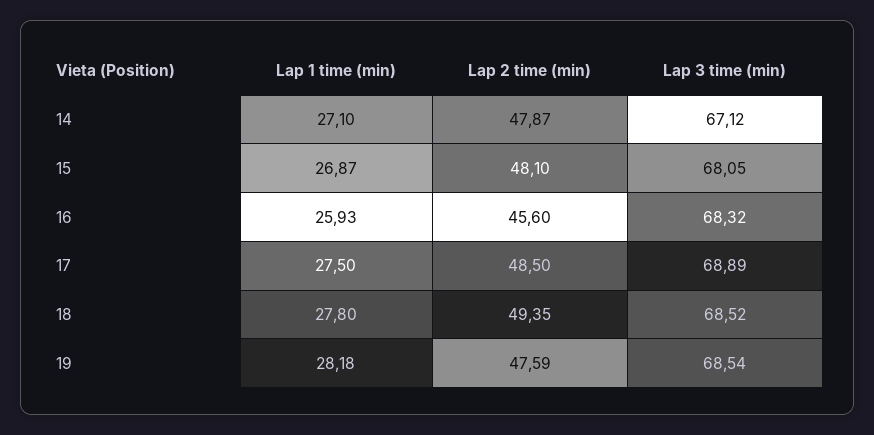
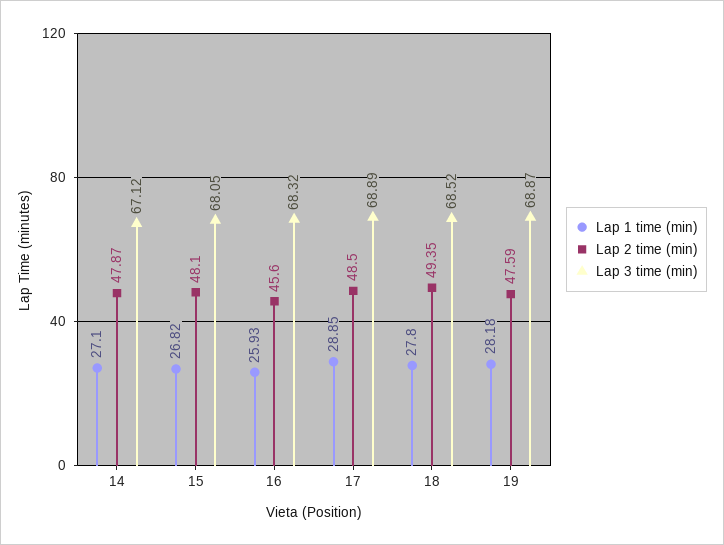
  {
    "Lap 1 time (min)": {
      "14": 27.1,
-     "15": 26.87,
+     "15": 26.82,
      "16": 25.93,
-     "17": 27.5,
+     "17": 28.85,
      "18": 27.8,
      "19": 28.18
    },
    "Lap 2 time (min)": {
      "14": 47.87,
      "15": 48.1,
      "16": 45.6,
      "17": 48.5,
      "18": 49.35,
      "19": 47.59
    },
    "Lap 3 time (min)": {
      "14": 67.12,
      "15": 68.05,
      "16": 68.32,
      "17": 68.89,
      "18": 68.52,
-     "19": 68.54
+     "19": 68.87
    }
  }

